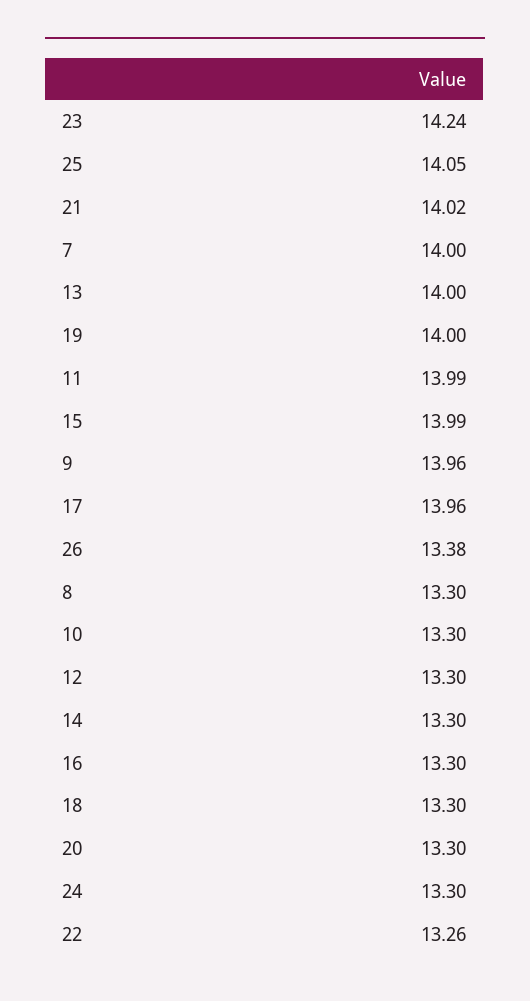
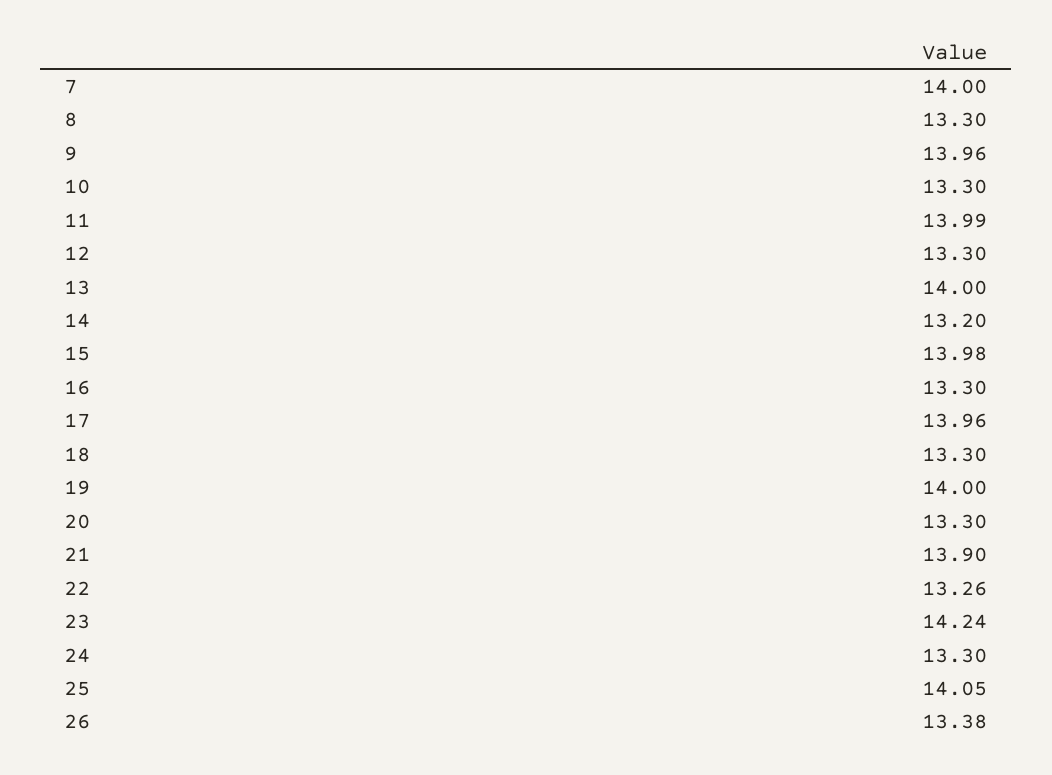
  {
    "23": 14.24,
    "25": 14.05,
-   "21": 14.02,
+   "21": 13.9,
    "7": 14,
    "13": 14,
    "19": 14,
    "11": 13.99,
-   "15": 13.99,
+   "15": 13.98,
    "9": 13.96,
    "17": 13.96,
    "26": 13.38,
    "8": 13.3,
    "10": 13.3,
    "12": 13.3,
-   "14": 13.3,
+   "14": 13.2,
    "16": 13.3,
    "18": 13.3,
    "20": 13.3,
    "24": 13.3,
    "22": 13.26
  }

